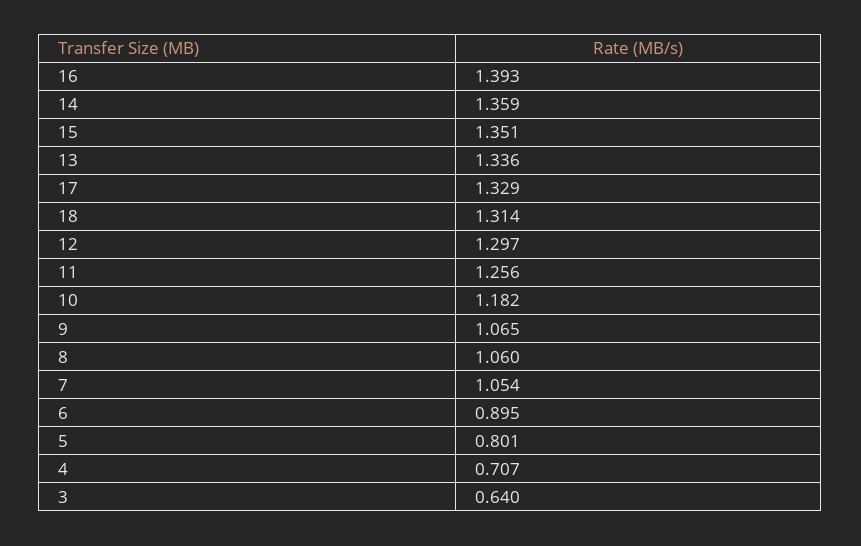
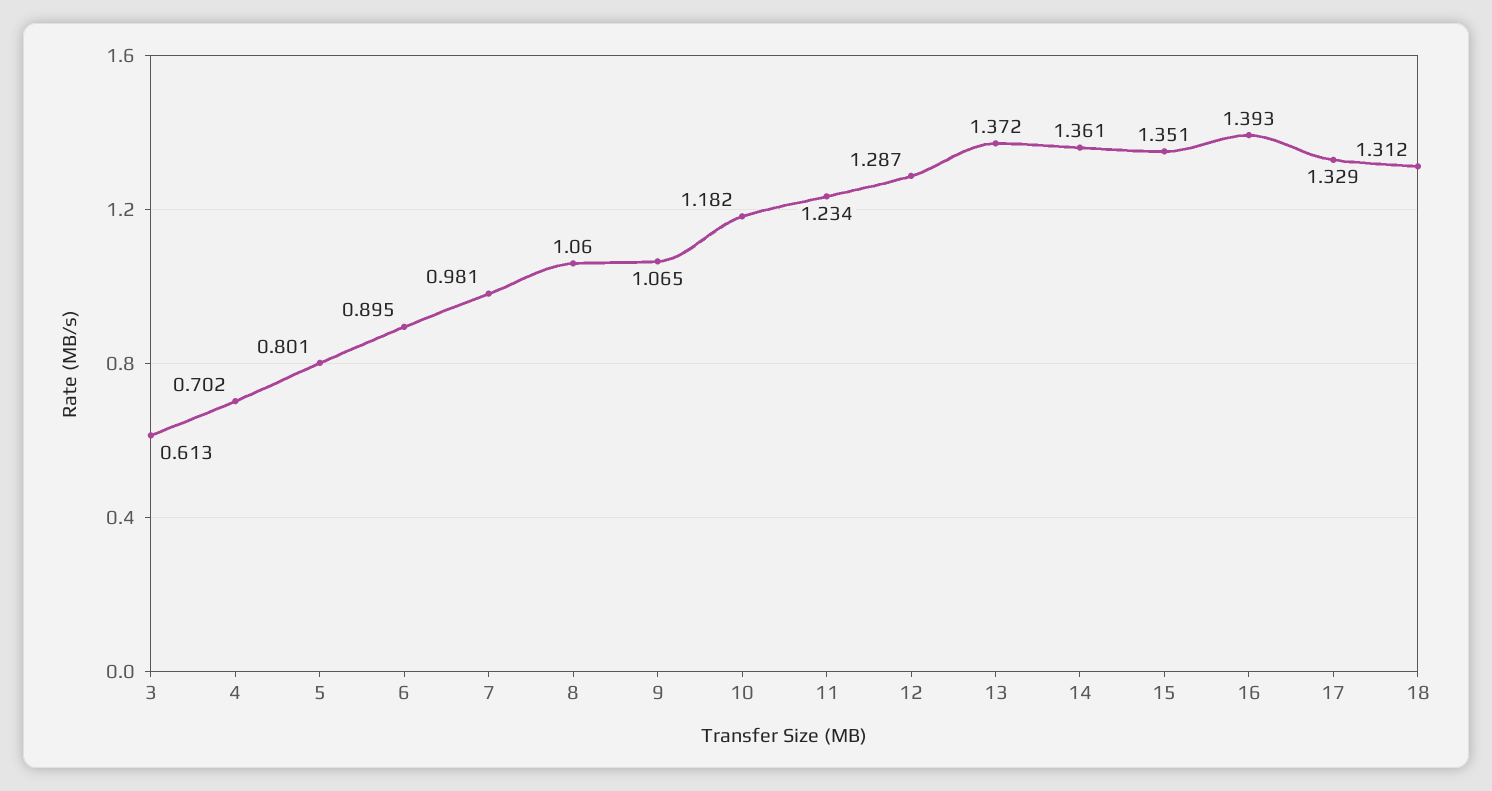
  {
    "16": 1.393,
-   "14": 1.359,
+   "14": 1.361,
    "15": 1.351,
-   "13": 1.336,
+   "13": 1.372,
    "17": 1.329,
-   "18": 1.314,
+   "18": 1.312,
-   "12": 1.297,
+   "12": 1.287,
-   "11": 1.256,
+   "11": 1.234,
    "10": 1.182,
    "9": 1.065,
    "8": 1.06,
-   "7": 1.054,
+   "7": 0.981,
    "6": 0.895,
    "5": 0.801,
-   "4": 0.707,
+   "4": 0.702,
-   "3": 0.64
+   "3": 0.613
  }

